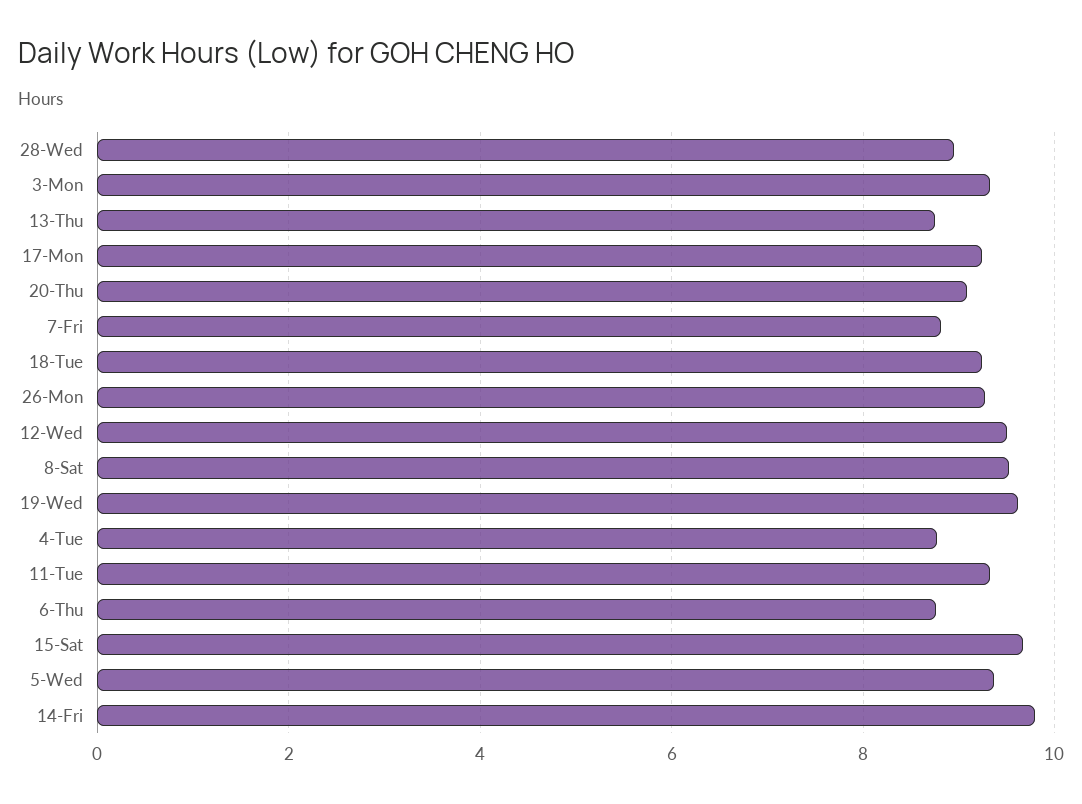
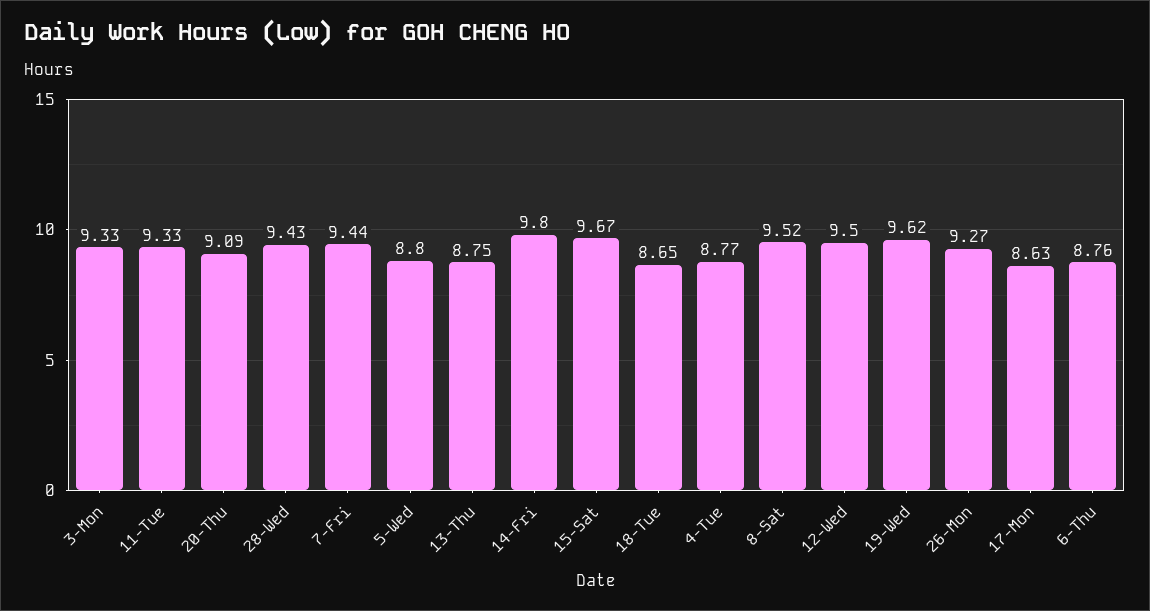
  {
-   "28-Wed": 9,
+   "28-Wed": 9.43,
    "3-Mon": 9.33,
    "13-Thu": 8.75,
-   "17-Mon": 9.2,
+   "17-Mon": 8.63,
    "20-Thu": 9.09,
-   "7-Fri": 8.8,
+   "7-Fri": 9.44,
-   "18-Tue": 9.2,
+   "18-Tue": 8.65,
    "26-Mon": 9.27,
    "12-Wed": 9.5,
    "8-Sat": 9.52,
    "19-Wed": 9.62,
    "4-Tue": 8.77,
    "11-Tue": 9.33,
    "6-Thu": 8.76,
    "15-Sat": 9.67,
-   "5-Wed": 9.4,
+   "5-Wed": 8.8,
    "14-Fri": 9.8
  }

